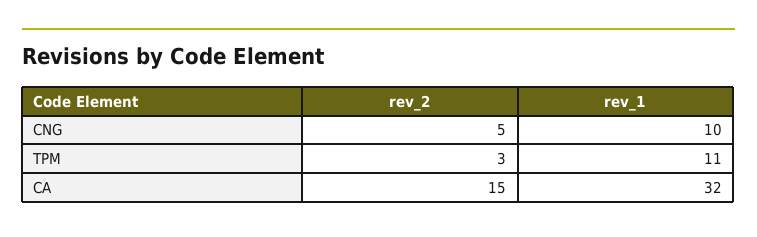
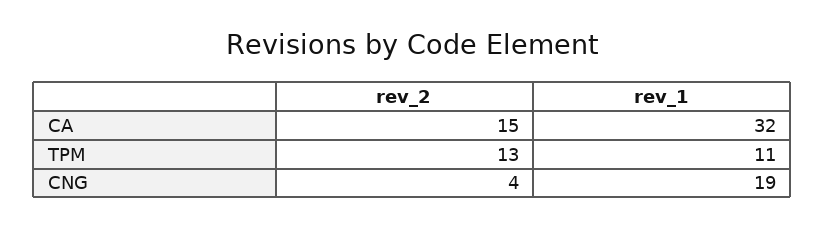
  {
    "rev_2": {
-     "CNG": 5,
+     "CNG": 4,
-     "TPM": 3,
+     "TPM": 13,
      "CA": 15
    },
    "rev_1": {
-     "CNG": 10,
+     "CNG": 19,
      "TPM": 11,
      "CA": 32
    }
  }

